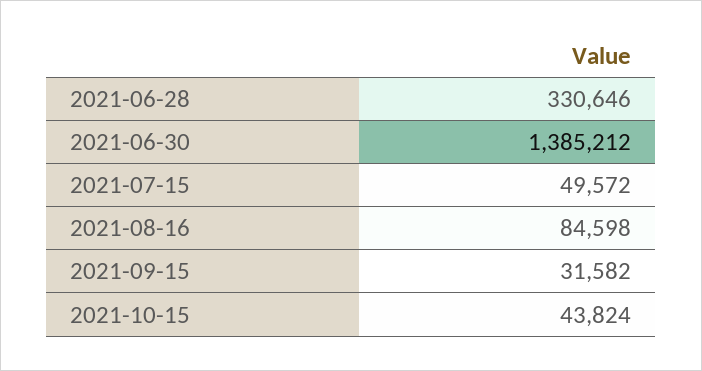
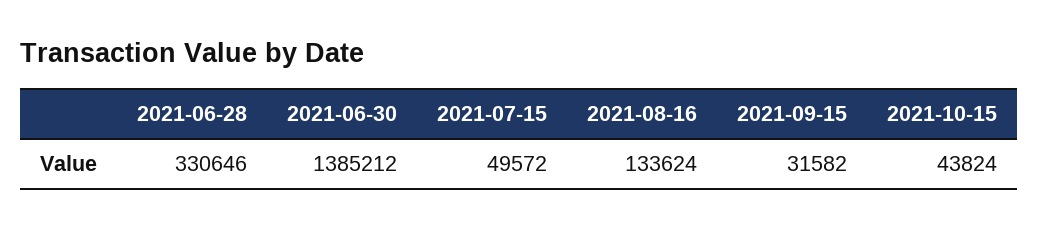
  {
    "2021-06-28": 330646,
    "2021-06-30": 1385212,
    "2021-07-15": 49572,
-   "2021-08-16": 84598,
+   "2021-08-16": 133624,
    "2021-09-15": 31582,
    "2021-10-15": 43824
  }

